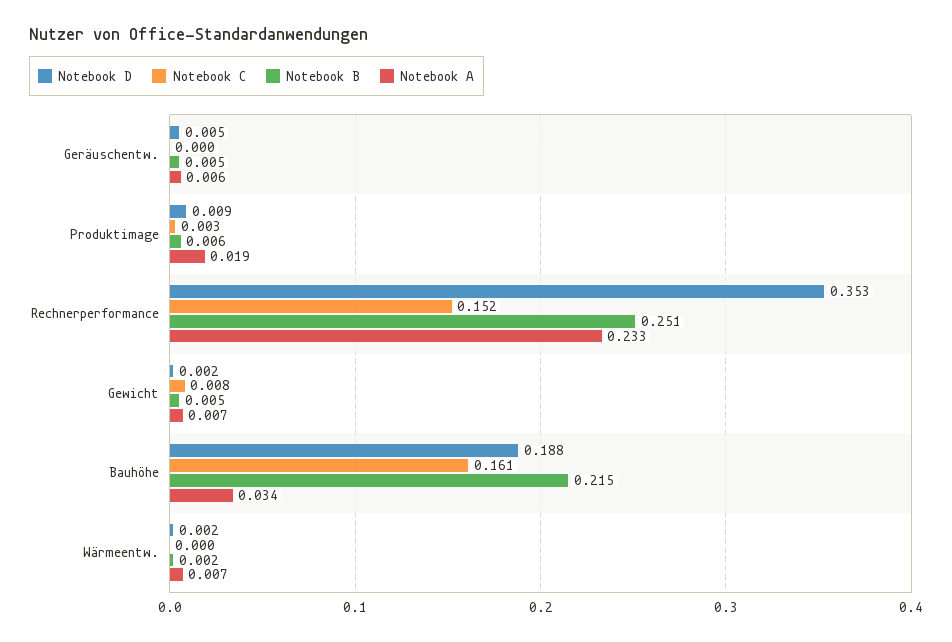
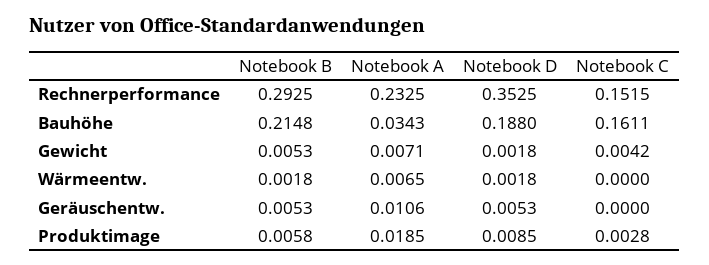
  {
    "Notebook D": {
      "Geräuschentw.": 0.0053,
      "Produktimage": 0.0085,
      "Rechnerperformance": 0.3525,
      "Gewicht": 0.0018,
      "Bauhöhe": 0.188,
      "Wärmeentw.": 0.0018
    },
    "Notebook C": {
      "Geräuschentw.": 0,
      "Produktimage": 0.0028,
      "Rechnerperformance": 0.1515,
-     "Gewicht": 0.008,
+     "Gewicht": 0.0042,
      "Bauhöhe": 0.1611,
      "Wärmeentw.": 0
    },
    "Notebook B": {
      "Geräuschentw.": 0.0053,
      "Produktimage": 0.0058,
-     "Rechnerperformance": 0.251,
+     "Rechnerperformance": 0.2925,
      "Gewicht": 0.0053,
      "Bauhöhe": 0.2148,
      "Wärmeentw.": 0.0018
    },
    "Notebook A": {
-     "Geräuschentw.": 0.006,
+     "Geräuschentw.": 0.0106,
      "Produktimage": 0.0185,
      "Rechnerperformance": 0.2325,
      "Gewicht": 0.0071,
      "Bauhöhe": 0.0343,
      "Wärmeentw.": 0.0065
    }
  }

